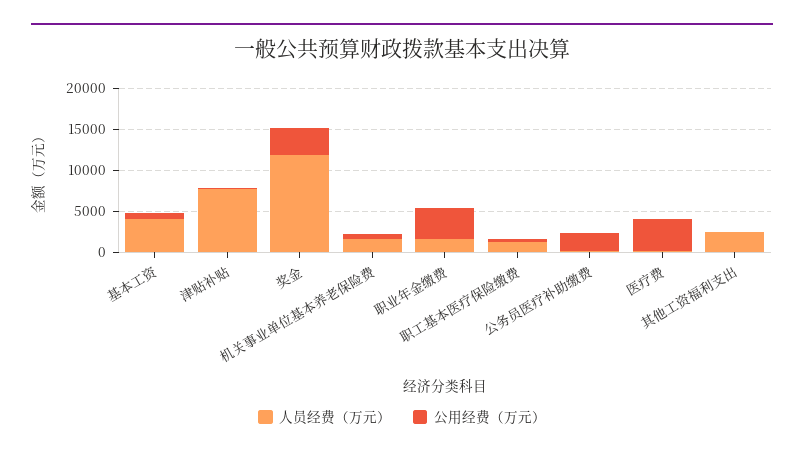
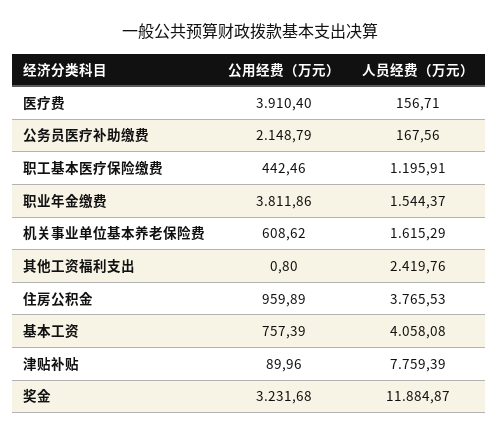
  {
    "人员经费（万元）": {
      "基本工资": 4058.08,
      "津贴补贴": 7759.39,
      "奖金": 11884.87,
      "机关事业单位基本养老保险费": 1615.29,
      "职业年金缴费": 1544.37,
      "职工基本医疗保险缴费": 1195.91,
      "公务员医疗补助缴费": 167.56,
      "医疗费": 156.71,
-     "其他工资福利支出": 2419.76
+     "其他工资福利支出": 2419.76,
+     "住房公积金": 3765.53
    },
    "公用经费（万元）": {
      "基本工资": 757.39,
      "津贴补贴": 89.96,
      "奖金": 3231.68,
      "机关事业单位基本养老保险费": 608.62,
      "职业年金缴费": 3811.86,
      "职工基本医疗保险缴费": 442.46,
      "公务员医疗补助缴费": 2148.79,
      "医疗费": 3910.4,
-     "其他工资福利支出": 0.8
+     "其他工资福利支出": 0.8,
+     "住房公积金": 959.89
    }
  }

